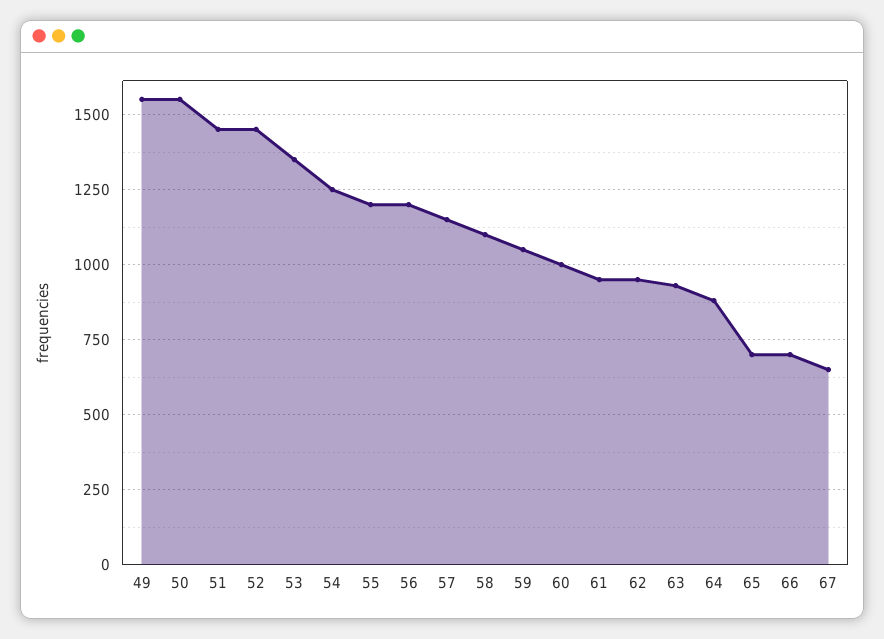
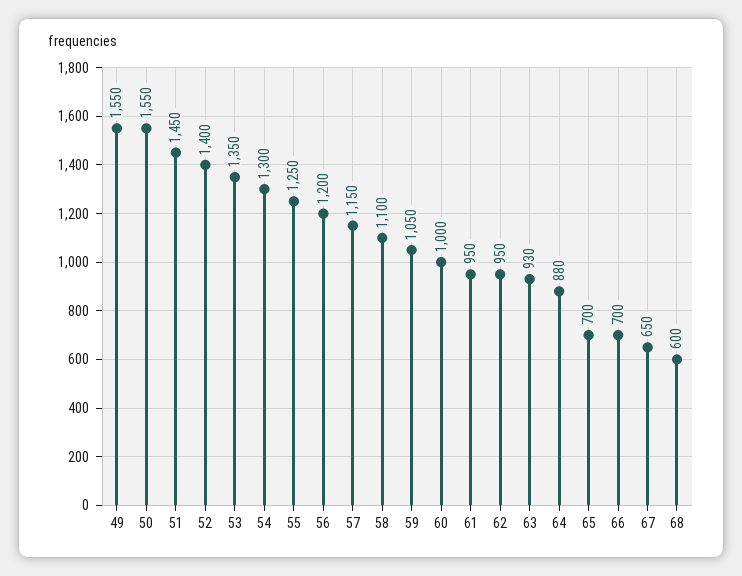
  {
    "49": 1550,
    "50": 1550,
    "51": 1450,
-   "52": 1450,
+   "52": 1400,
    "53": 1350,
-   "54": 1250,
+   "54": 1300,
-   "55": 1200,
+   "55": 1250,
    "56": 1200,
    "57": 1150,
    "58": 1100,
    "59": 1050,
    "60": 1000,
    "61": 950,
    "62": 950,
    "63": 930,
    "64": 880,
    "65": 700,
    "66": 700,
-   "67": 650
+   "67": 650,
+   "68": 600
  }

